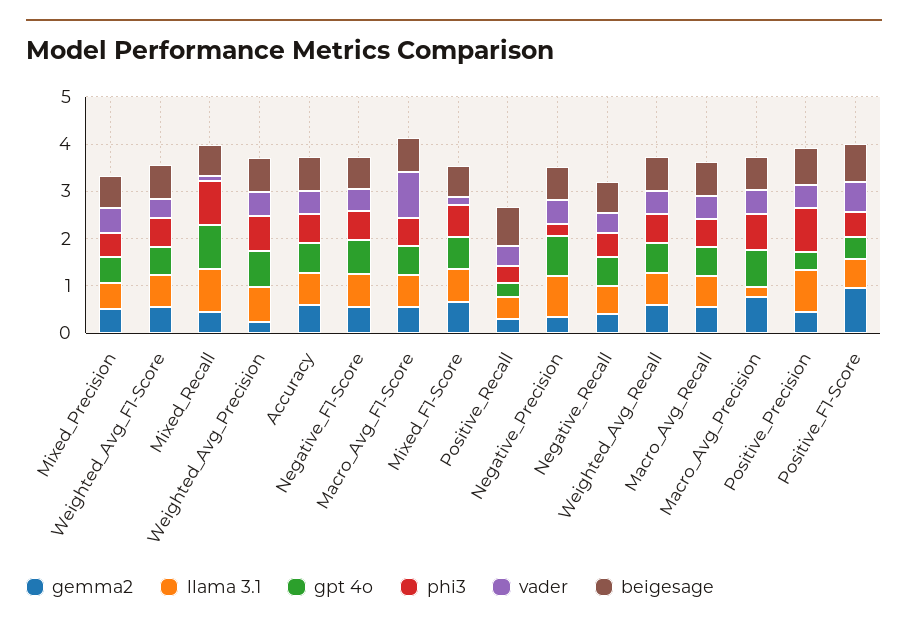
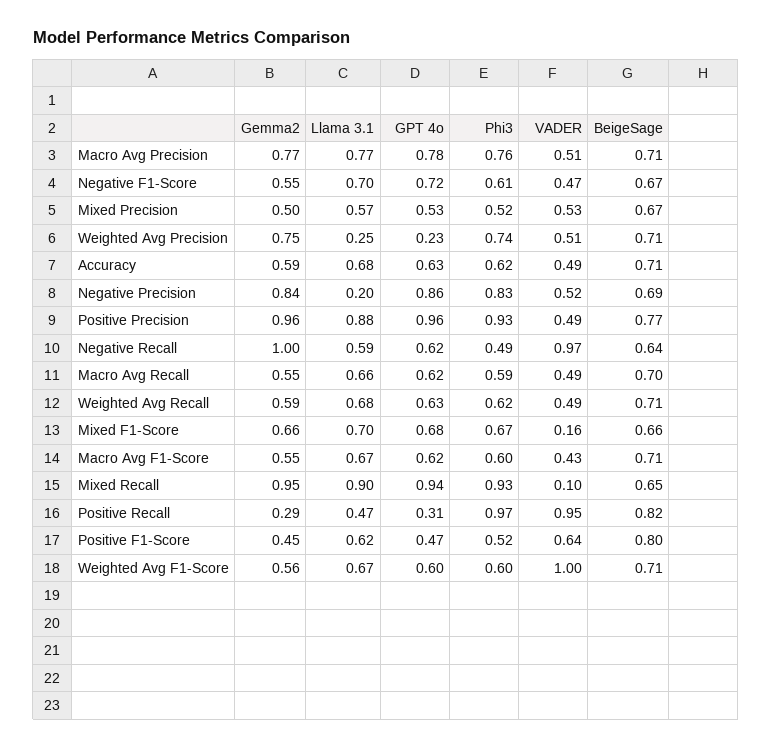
  {
    "gemma2": {
      "Mixed_Precision": 0.5,
      "Weighted_Avg_F1-Score": 0.56,
-     "Mixed_Recall": 0.4,
+     "Mixed_Recall": 0.95,
-     "Weighted_Avg_Precision": 0.2,
+     "Weighted_Avg_Precision": 0.75,
      "Accuracy": 0.59,
      "Negative_F1-Score": 0.55,
      "Macro_Avg_F1-Score": 0.55,
      "Mixed_F1-Score": 0.66,
      "Positive_Recall": 0.29,
-     "Negative_Precision": 0.4,
+     "Negative_Precision": 0.84,
-     "Negative_Recall": 0.4,
+     "Negative_Recall": 1,
      "Weighted_Avg_Recall": 0.59,
      "Macro_Avg_Recall": 0.55,
      "Macro_Avg_Precision": 0.77,
-     "Positive_Precision": 0.4,
+     "Positive_Precision": 0.96,
-     "Positive_F1-Score": 1
+     "Positive_F1-Score": 0.45
    },
    "llama 3.1": {
      "Mixed_Precision": 0.57,
      "Weighted_Avg_F1-Score": 0.67,
      "Mixed_Recall": 0.9,
-     "Weighted_Avg_Precision": 0.8,
+     "Weighted_Avg_Precision": 0.25,
      "Accuracy": 0.68,
      "Negative_F1-Score": 0.7,
      "Macro_Avg_F1-Score": 0.67,
      "Mixed_F1-Score": 0.7,
      "Positive_Recall": 0.47,
-     "Negative_Precision": 0.8,
+     "Negative_Precision": 0.2,
      "Negative_Recall": 0.59,
      "Weighted_Avg_Recall": 0.68,
      "Macro_Avg_Recall": 0.66,
-     "Macro_Avg_Precision": 0.2,
+     "Macro_Avg_Precision": 0.77,
      "Positive_Precision": 0.88,
      "Positive_F1-Score": 0.62
    },
    "gpt 4o": {
      "Mixed_Precision": 0.53,
      "Weighted_Avg_F1-Score": 0.6,
      "Mixed_Recall": 0.94,
-     "Weighted_Avg_Precision": 0.8,
+     "Weighted_Avg_Precision": 0.23,
      "Accuracy": 0.63,
      "Negative_F1-Score": 0.72,
      "Macro_Avg_F1-Score": 0.62,
      "Mixed_F1-Score": 0.68,
      "Positive_Recall": 0.31,
      "Negative_Precision": 0.86,
      "Negative_Recall": 0.62,
      "Weighted_Avg_Recall": 0.63,
      "Macro_Avg_Recall": 0.62,
      "Macro_Avg_Precision": 0.78,
-     "Positive_Precision": 0.4,
+     "Positive_Precision": 0.96,
      "Positive_F1-Score": 0.47
    },
    "phi3": {
      "Mixed_Precision": 0.52,
      "Weighted_Avg_F1-Score": 0.6,
      "Mixed_Recall": 0.93,
      "Weighted_Avg_Precision": 0.74,
      "Accuracy": 0.62,
      "Negative_F1-Score": 0.61,
      "Macro_Avg_F1-Score": 0.6,
      "Mixed_F1-Score": 0.67,
-     "Positive_Recall": 0.4,
+     "Positive_Recall": 0.97,
-     "Negative_Precision": 0.2,
+     "Negative_Precision": 0.83,
      "Negative_Recall": 0.49,
      "Weighted_Avg_Recall": 0.62,
      "Macro_Avg_Recall": 0.59,
      "Macro_Avg_Precision": 0.76,
      "Positive_Precision": 0.93,
      "Positive_F1-Score": 0.52
    },
    "vader": {
      "Mixed_Precision": 0.53,
-     "Weighted_Avg_F1-Score": 0.4,
+     "Weighted_Avg_F1-Score": 1,
      "Mixed_Recall": 0.1,
      "Weighted_Avg_Precision": 0.51,
      "Accuracy": 0.49,
      "Negative_F1-Score": 0.47,
-     "Macro_Avg_F1-Score": 1,
+     "Macro_Avg_F1-Score": 0.43,
      "Mixed_F1-Score": 0.16,
-     "Positive_Recall": 0.4,
+     "Positive_Recall": 0.95,
      "Negative_Precision": 0.52,
-     "Negative_Recall": 0.4,
+     "Negative_Recall": 0.97,
      "Weighted_Avg_Recall": 0.49,
      "Macro_Avg_Recall": 0.49,
      "Macro_Avg_Precision": 0.51,
      "Positive_Precision": 0.49,
      "Positive_F1-Score": 0.64
    },
    "beigesage": {
      "Mixed_Precision": 0.67,
      "Weighted_Avg_F1-Score": 0.71,
      "Mixed_Recall": 0.65,
      "Weighted_Avg_Precision": 0.71,
      "Accuracy": 0.71,
      "Negative_F1-Score": 0.67,
      "Macro_Avg_F1-Score": 0.71,
      "Mixed_F1-Score": 0.66,
      "Positive_Recall": 0.82,
      "Negative_Precision": 0.69,
      "Negative_Recall": 0.64,
      "Weighted_Avg_Recall": 0.71,
      "Macro_Avg_Recall": 0.7,
      "Macro_Avg_Precision": 0.71,
      "Positive_Precision": 0.77,
      "Positive_F1-Score": 0.8
    }
  }

